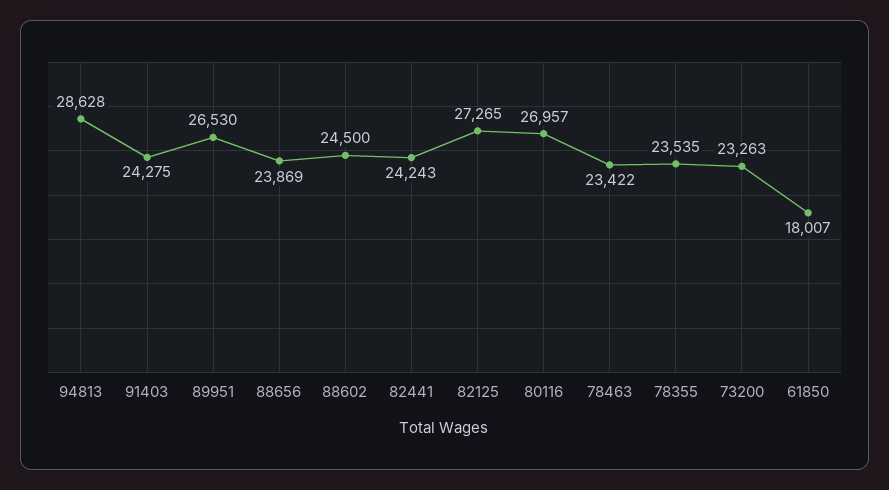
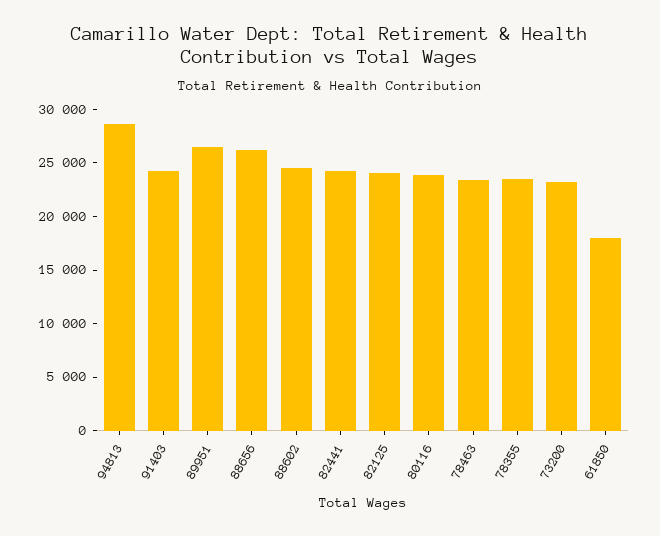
  {
    "94813": 28628,
    "91403": 24275,
    "89951": 26530,
-   "88656": 23869,
+   "88656": 26000,
    "88602": 24500,
    "82441": 24243,
-   "82125": 27265,
+   "82125": 24000,
-   "80116": 26957,
+   "80116": 24000,
    "78463": 23422,
    "78355": 23535,
    "73200": 23263,
    "61850": 18007
  }

